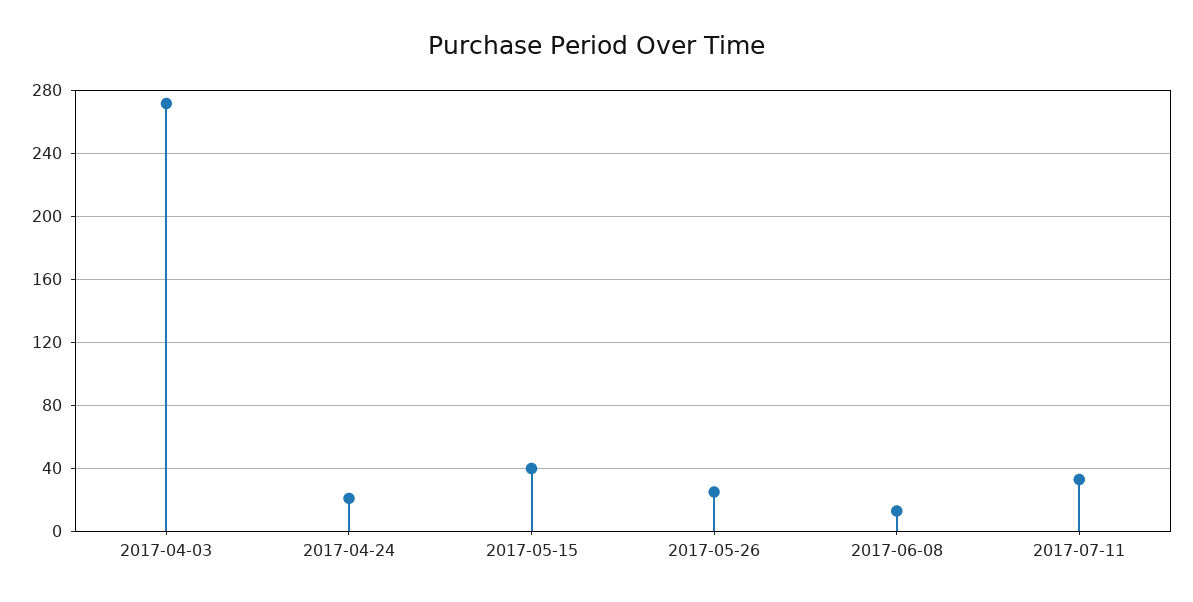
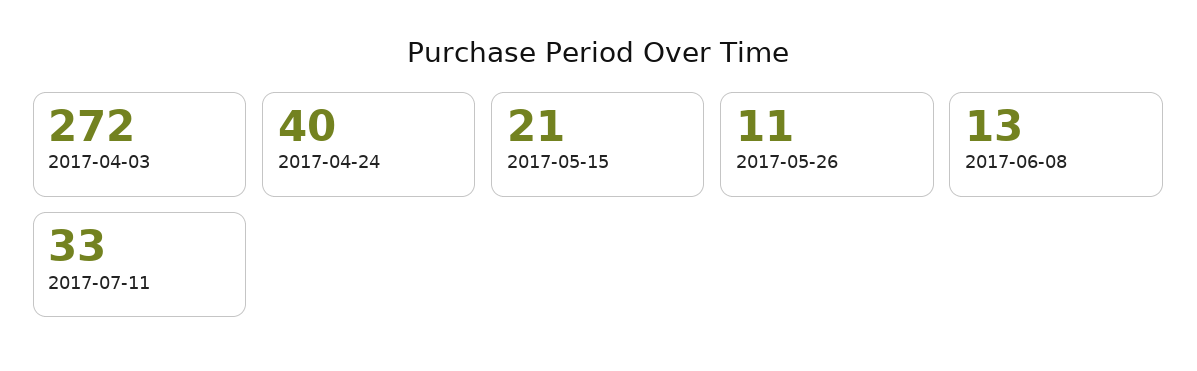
  {
    "2017-04-03": 272,
-   "2017-04-24": 20,
+   "2017-04-24": 40,
-   "2017-05-15": 40,
+   "2017-05-15": 21,
-   "2017-05-26": 25,
+   "2017-05-26": 11,
    "2017-06-08": 13,
    "2017-07-11": 33
  }

